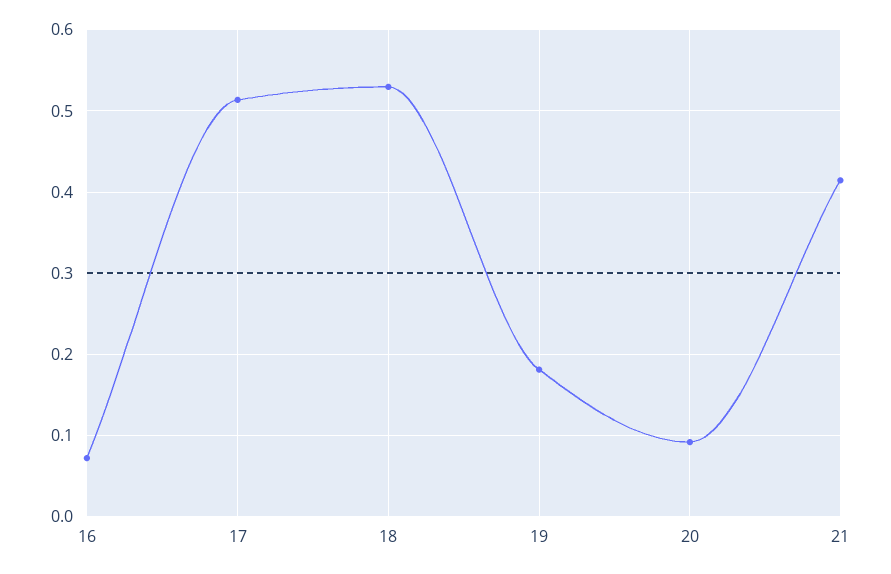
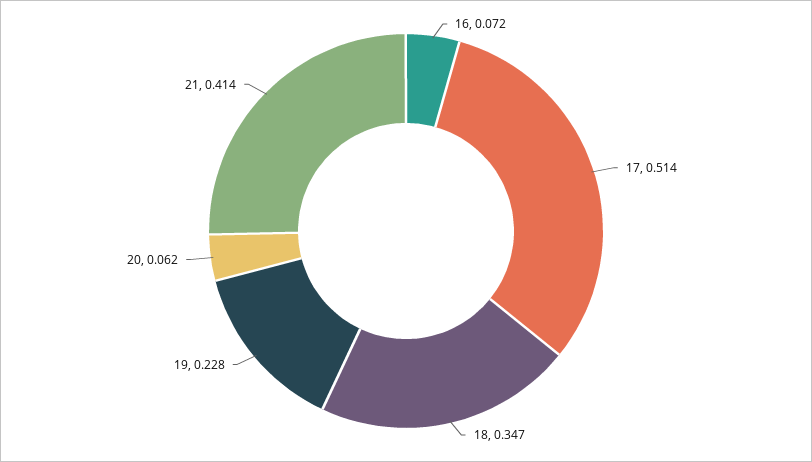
  {
    "16": 0.072,
    "17": 0.514,
-   "18": 0.53,
+   "18": 0.347,
-   "19": 0.18,
+   "19": 0.228,
-   "20": 0.09,
+   "20": 0.062,
    "21": 0.414
  }

